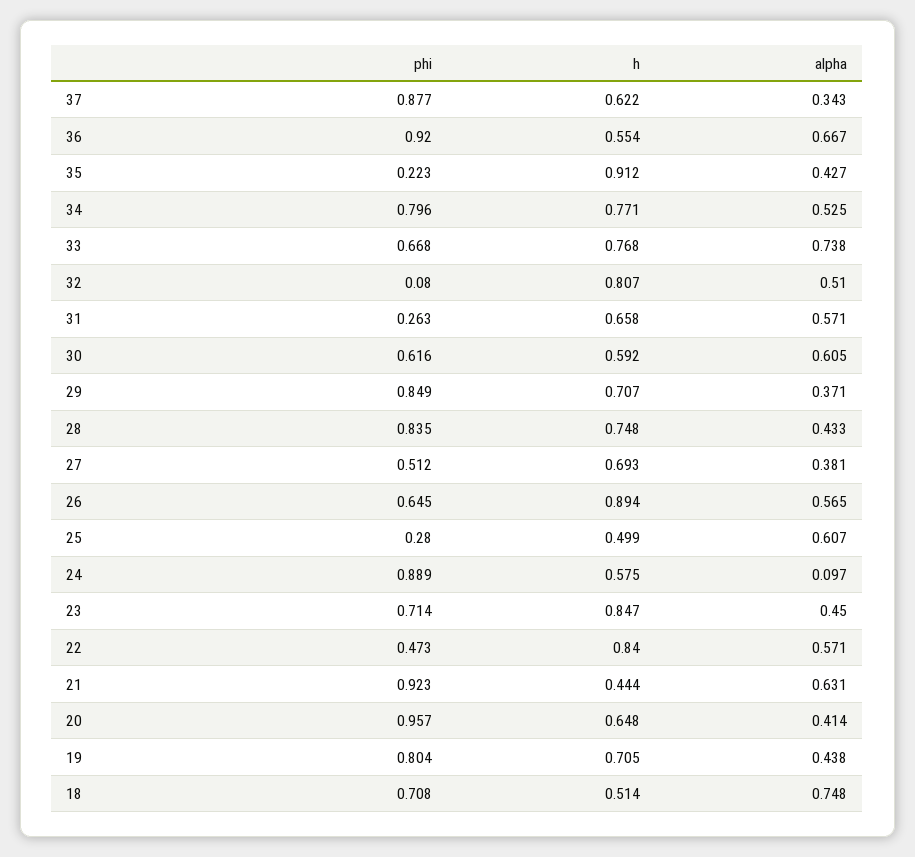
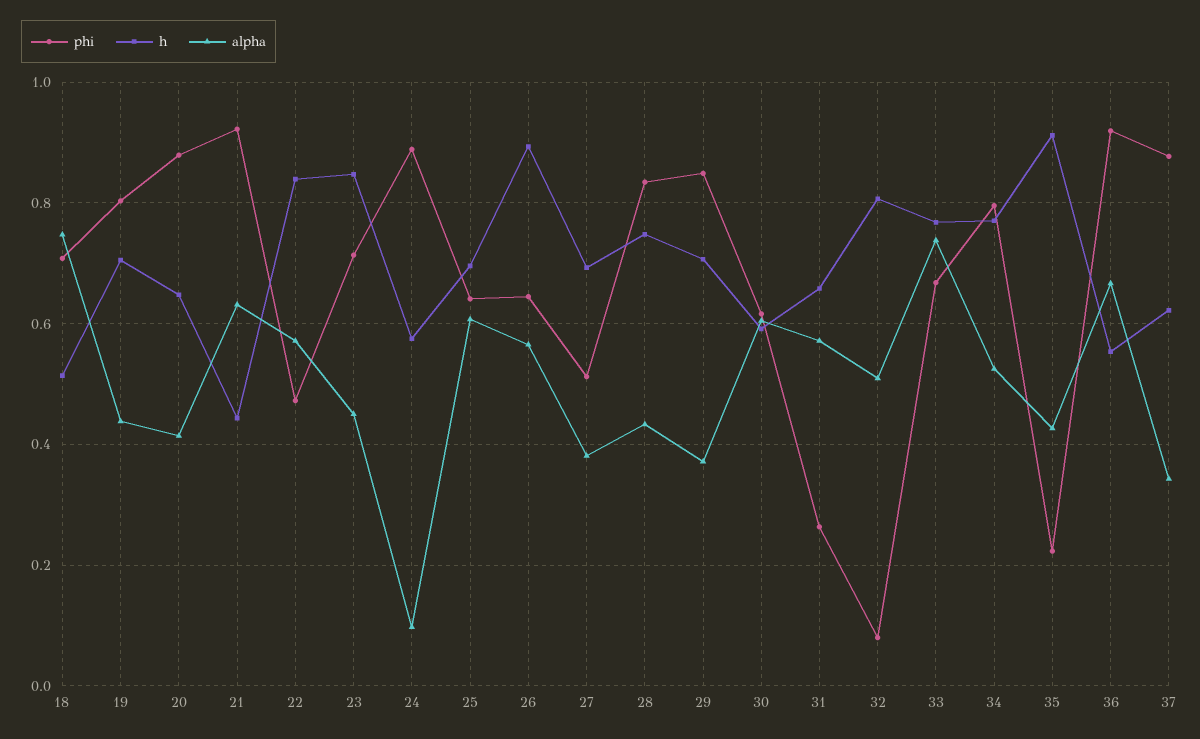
  {
    "phi": {
      "37": 0.877,
      "36": 0.92,
      "35": 0.223,
      "34": 0.796,
      "33": 0.668,
      "32": 0.08,
      "31": 0.263,
      "30": 0.616,
      "29": 0.849,
      "28": 0.835,
      "27": 0.512,
      "26": 0.645,
-     "25": 0.28,
+     "25": 0.64,
      "24": 0.889,
      "23": 0.714,
      "22": 0.473,
      "21": 0.923,
-     "20": 0.957,
+     "20": 0.88,
      "19": 0.804,
      "18": 0.708
    },
    "h": {
      "37": 0.622,
      "36": 0.554,
      "35": 0.912,
      "34": 0.771,
      "33": 0.768,
      "32": 0.807,
      "31": 0.658,
      "30": 0.592,
      "29": 0.707,
      "28": 0.748,
      "27": 0.693,
      "26": 0.894,
-     "25": 0.499,
+     "25": 0.7,
      "24": 0.575,
      "23": 0.847,
      "22": 0.84,
      "21": 0.444,
      "20": 0.648,
      "19": 0.705,
      "18": 0.514
    },
    "alpha": {
      "37": 0.343,
      "36": 0.667,
      "35": 0.427,
      "34": 0.525,
      "33": 0.738,
      "32": 0.51,
      "31": 0.571,
      "30": 0.605,
      "29": 0.371,
      "28": 0.433,
      "27": 0.381,
      "26": 0.565,
      "25": 0.607,
      "24": 0.097,
      "23": 0.45,
      "22": 0.571,
      "21": 0.631,
      "20": 0.414,
      "19": 0.438,
      "18": 0.748
    }
  }

